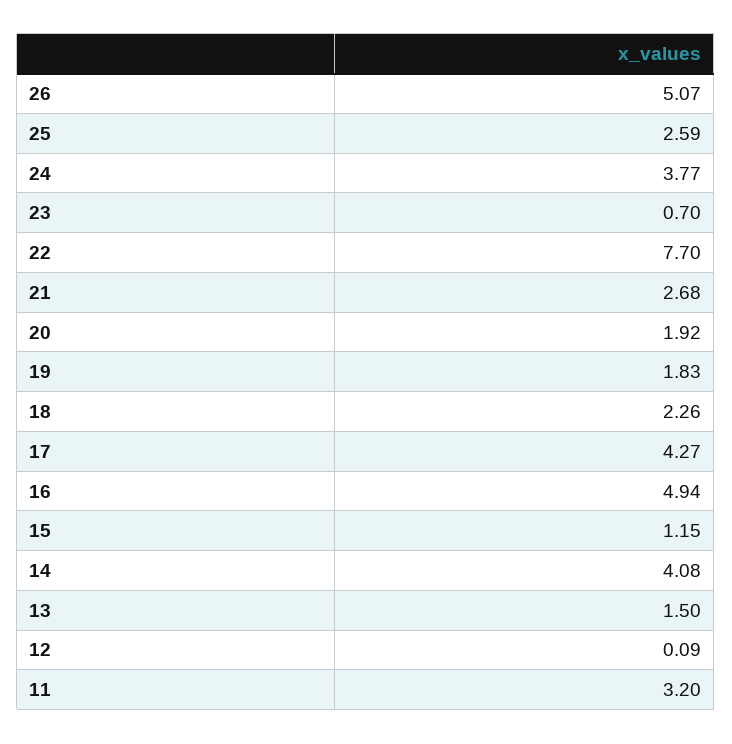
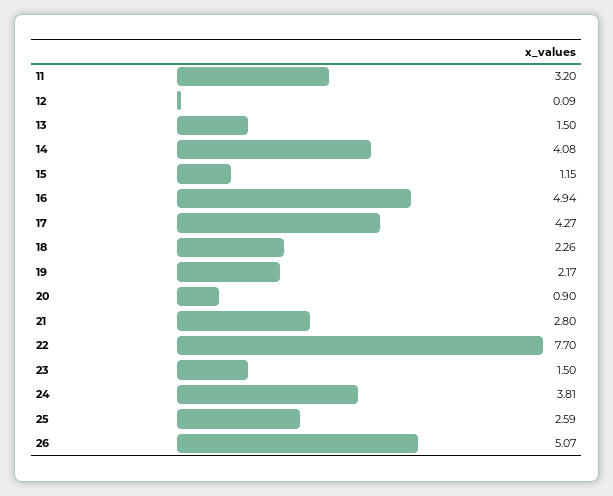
  {
    "26": 5.07,
    "25": 2.59,
-   "24": 3.77,
+   "24": 3.81,
-   "23": 0.7,
+   "23": 1.5,
    "22": 7.7,
-   "21": 2.68,
+   "21": 2.8,
-   "20": 1.92,
+   "20": 0.9,
-   "19": 1.83,
+   "19": 2.17,
    "18": 2.26,
    "17": 4.27,
    "16": 4.94,
    "15": 1.15,
    "14": 4.08,
    "13": 1.5,
    "12": 0.09,
    "11": 3.2
  }

